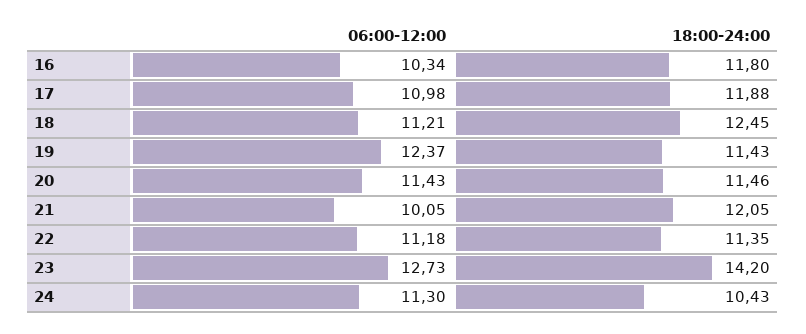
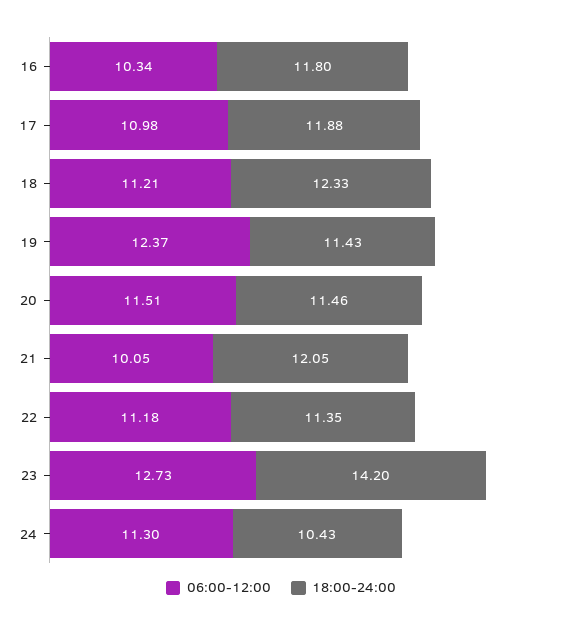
  {
    "06:00-12:00": {
      "16": 10.34,
      "17": 10.98,
      "18": 11.21,
      "19": 12.37,
-     "20": 11.43,
+     "20": 11.51,
      "21": 10.05,
      "22": 11.18,
      "23": 12.73,
      "24": 11.3
    },
    "18:00-24:00": {
      "16": 11.8,
      "17": 11.88,
-     "18": 12.45,
+     "18": 12.33,
      "19": 11.43,
      "20": 11.46,
      "21": 12.05,
      "22": 11.35,
      "23": 14.2,
      "24": 10.43
    }
  }

